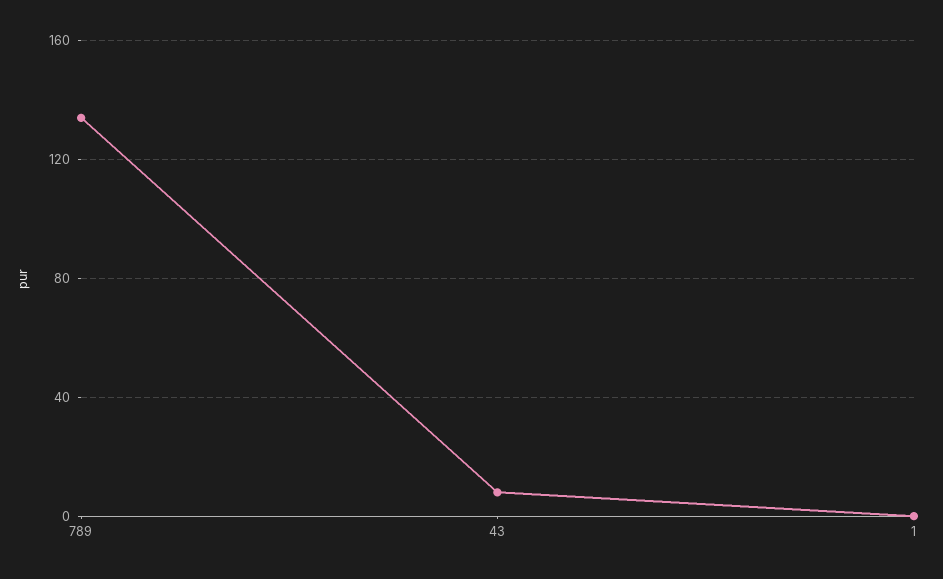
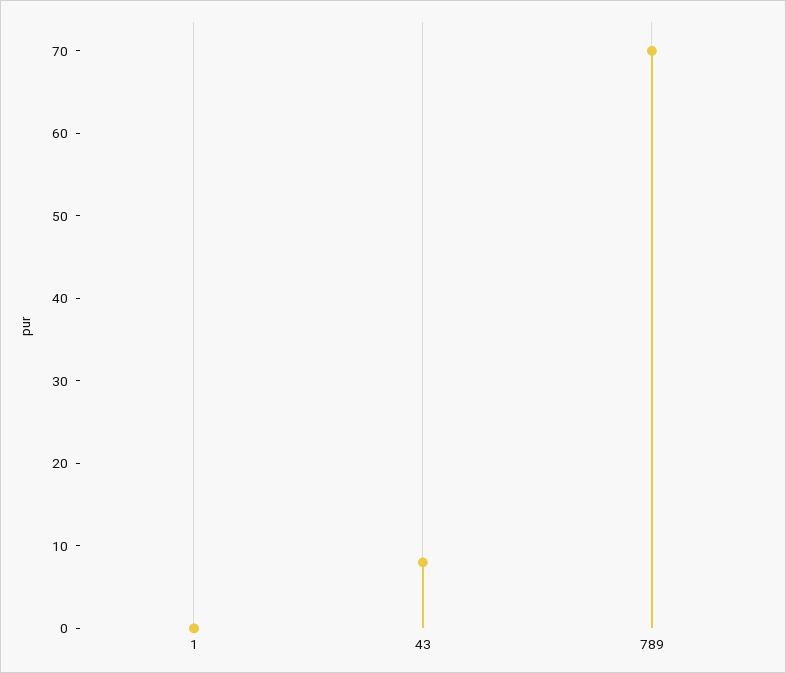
  {
-   "789": 135,
+   "789": 70,
    "43": 8,
    "1": 0
  }

